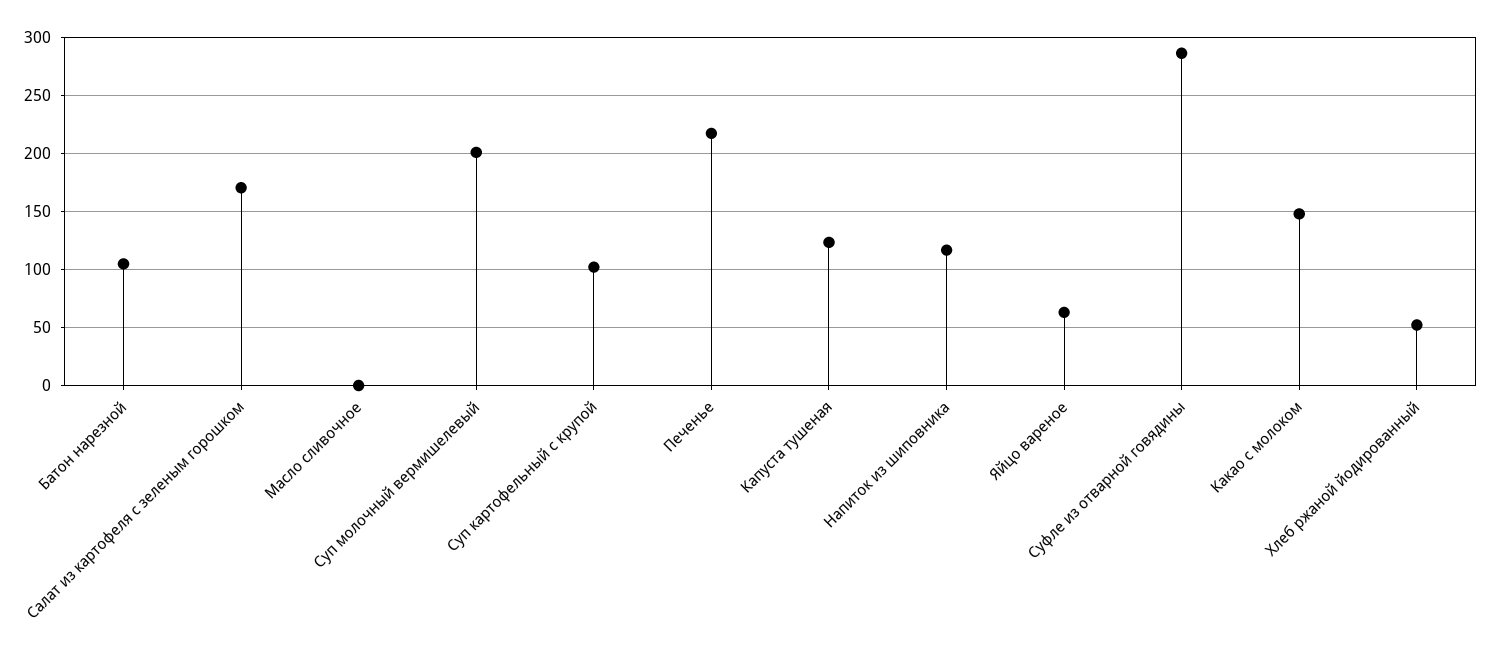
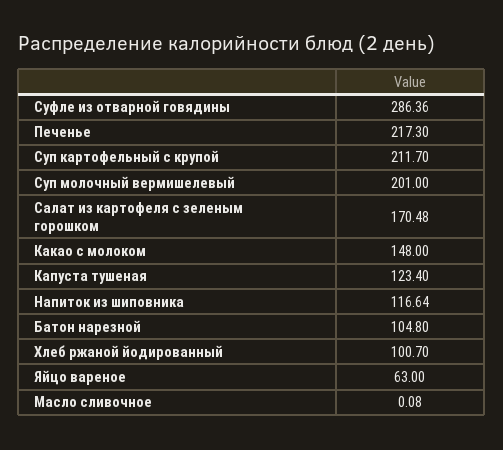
  {
    "Батон нарезной": 104.8,
    "Салат из картофеля с зеленым горошком": 170.48,
    "Масло сливочное": 0.08,
    "Суп молочный вермишелевый": 201,
-   "Суп картофельный с крупой": 100,
+   "Суп картофельный с крупой": 211.7,
    "Печенье": 217.3,
    "Капуста тушеная": 123.4,
    "Напиток из шиповника": 116.64,
    "Яйцо вареное": 63,
    "Суфле из отварной говядины": 286.36,
    "Какао с молоком": 148,
-   "Хлеб ржаной йодированный": 50
+   "Хлеб ржаной йодированный": 100.7
  }

